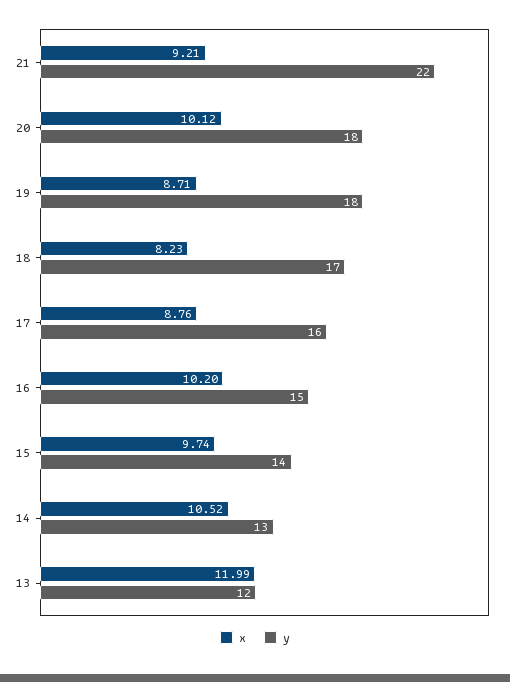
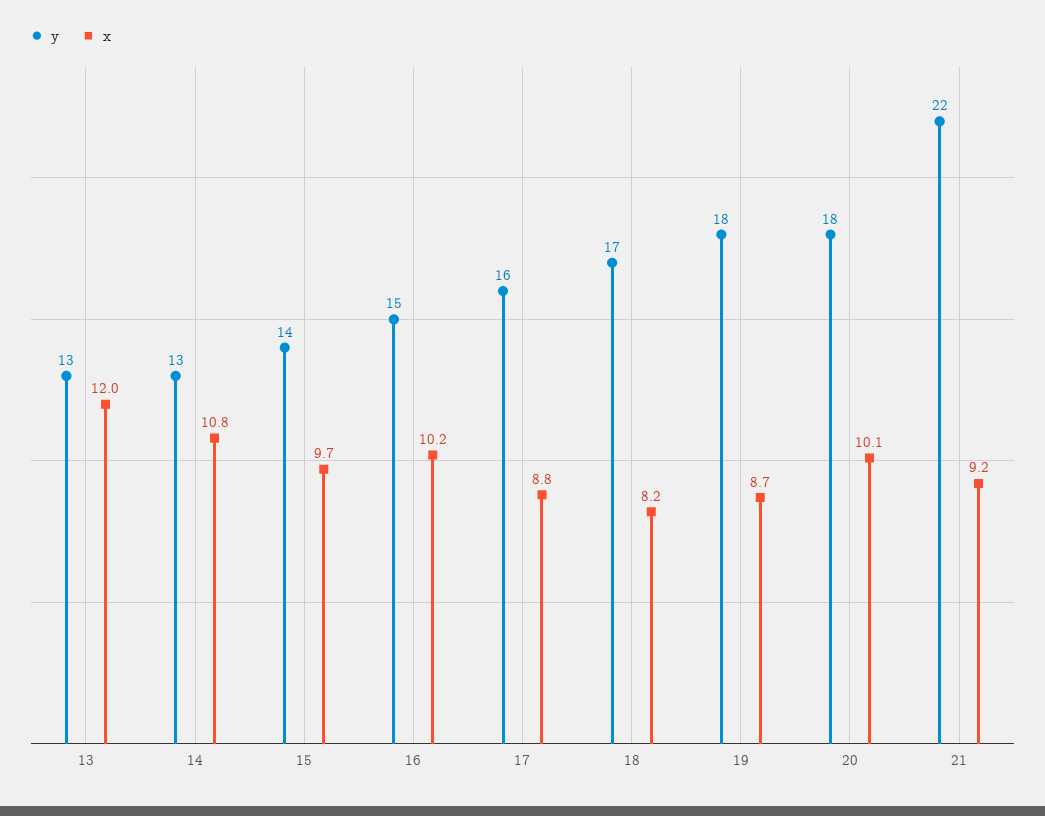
  {
    "x": {
      "21": 9.21,
      "20": 10.12,
      "19": 8.71,
      "18": 8.23,
      "17": 8.76,
      "16": 10.2,
      "15": 9.74,
-     "14": 10.52,
+     "14": 10.8,
      "13": 11.99
    },
    "y": {
      "21": 22,
      "20": 18,
      "19": 18,
      "18": 17,
      "17": 16,
      "16": 15,
      "15": 14,
      "14": 13,
-     "13": 12
+     "13": 13
    }
  }

